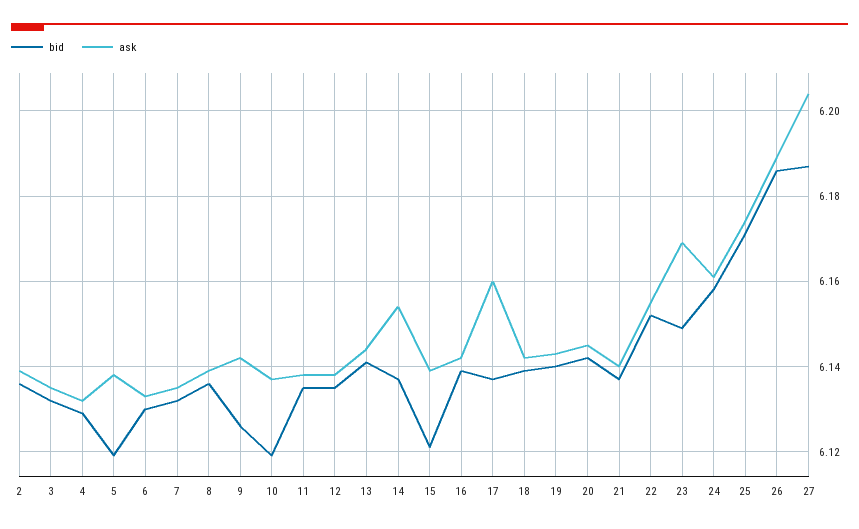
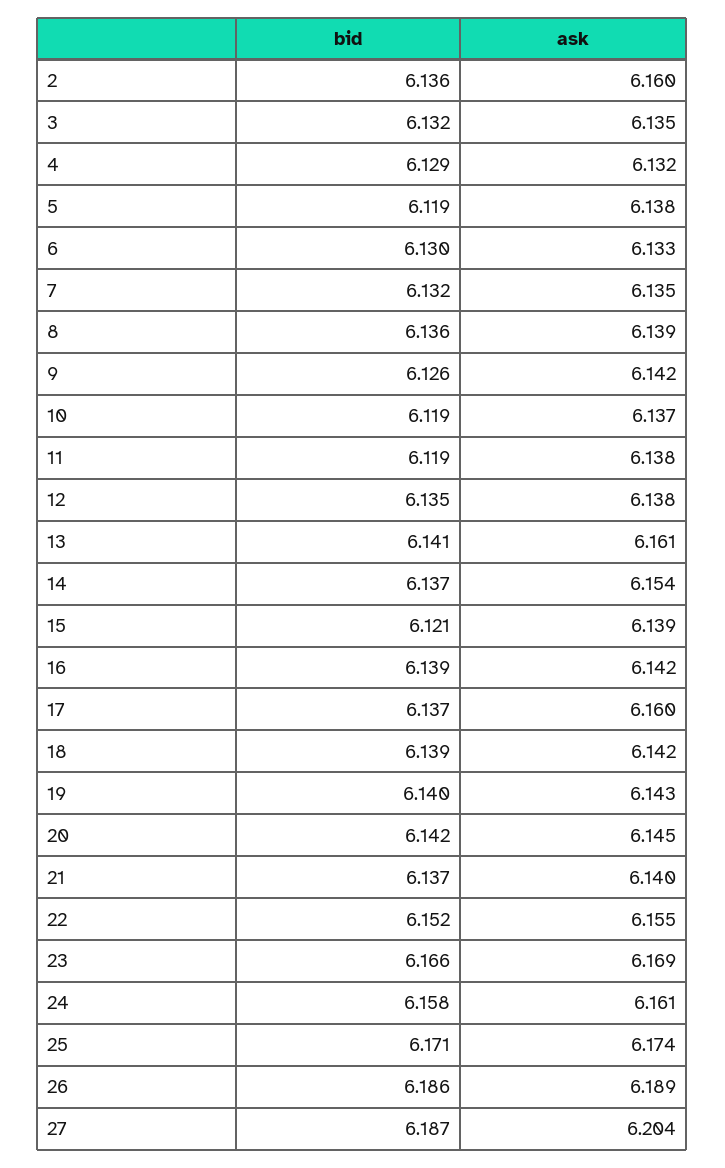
  {
    "bid": {
      "2": 6.136,
      "3": 6.132,
      "4": 6.129,
      "5": 6.119,
      "6": 6.13,
      "7": 6.132,
      "8": 6.136,
      "9": 6.126,
      "10": 6.119,
-     "11": 6.135,
+     "11": 6.119,
      "12": 6.135,
      "13": 6.141,
      "14": 6.137,
      "15": 6.121,
      "16": 6.139,
      "17": 6.137,
      "18": 6.139,
      "19": 6.14,
      "20": 6.142,
      "21": 6.137,
      "22": 6.152,
-     "23": 6.15,
+     "23": 6.166,
      "24": 6.158,
      "25": 6.171,
      "26": 6.186,
      "27": 6.187
    },
    "ask": {
-     "2": 6.14,
+     "2": 6.16,
      "3": 6.135,
      "4": 6.132,
      "5": 6.138,
      "6": 6.133,
      "7": 6.135,
      "8": 6.139,
      "9": 6.142,
      "10": 6.137,
      "11": 6.138,
      "12": 6.138,
-     "13": 6.145,
+     "13": 6.161,
      "14": 6.154,
      "15": 6.139,
      "16": 6.142,
      "17": 6.16,
      "18": 6.142,
      "19": 6.143,
      "20": 6.145,
      "21": 6.14,
      "22": 6.155,
      "23": 6.169,
      "24": 6.161,
      "25": 6.174,
      "26": 6.189,
      "27": 6.204
    }
  }

